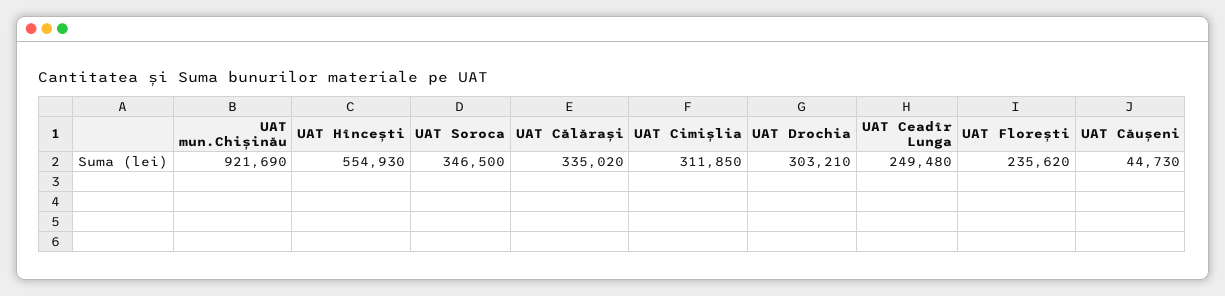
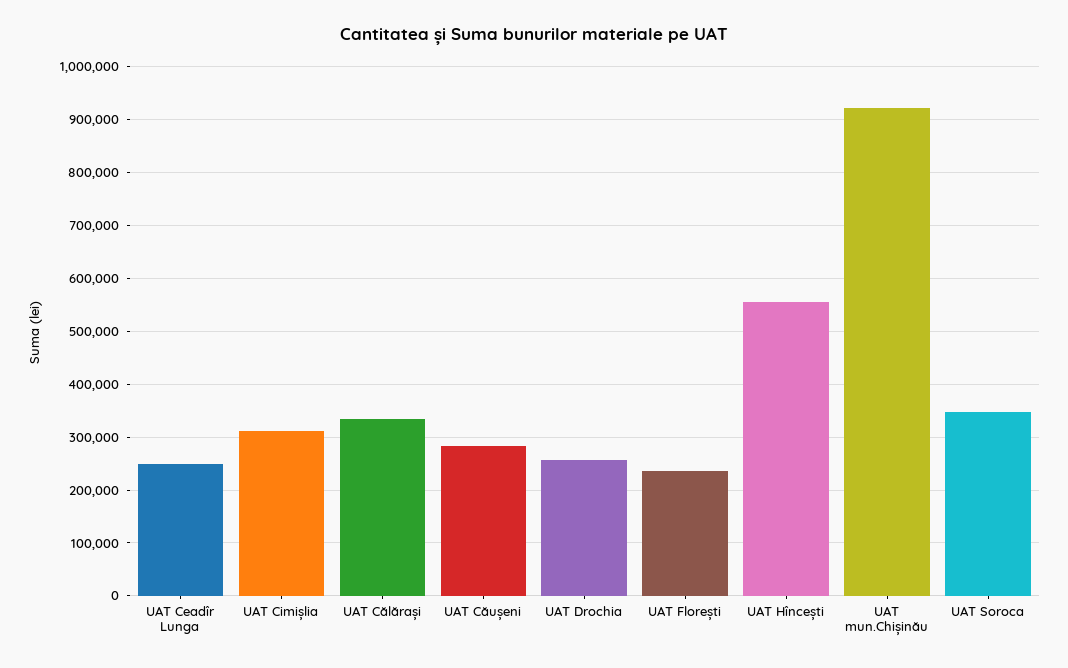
  {
    "UAT mun.Chișinău": 921690,
    "UAT Hîncești": 554930,
    "UAT Soroca": 346500,
    "UAT Călărași": 335020,
    "UAT Cimișlia": 311850,
-   "UAT Drochia": 303210,
+   "UAT Drochia": 260000,
    "UAT Ceadîr Lunga": 249480,
    "UAT Florești": 235620,
-   "UAT Căușeni": 44730
+   "UAT Căușeni": 280000
  }

